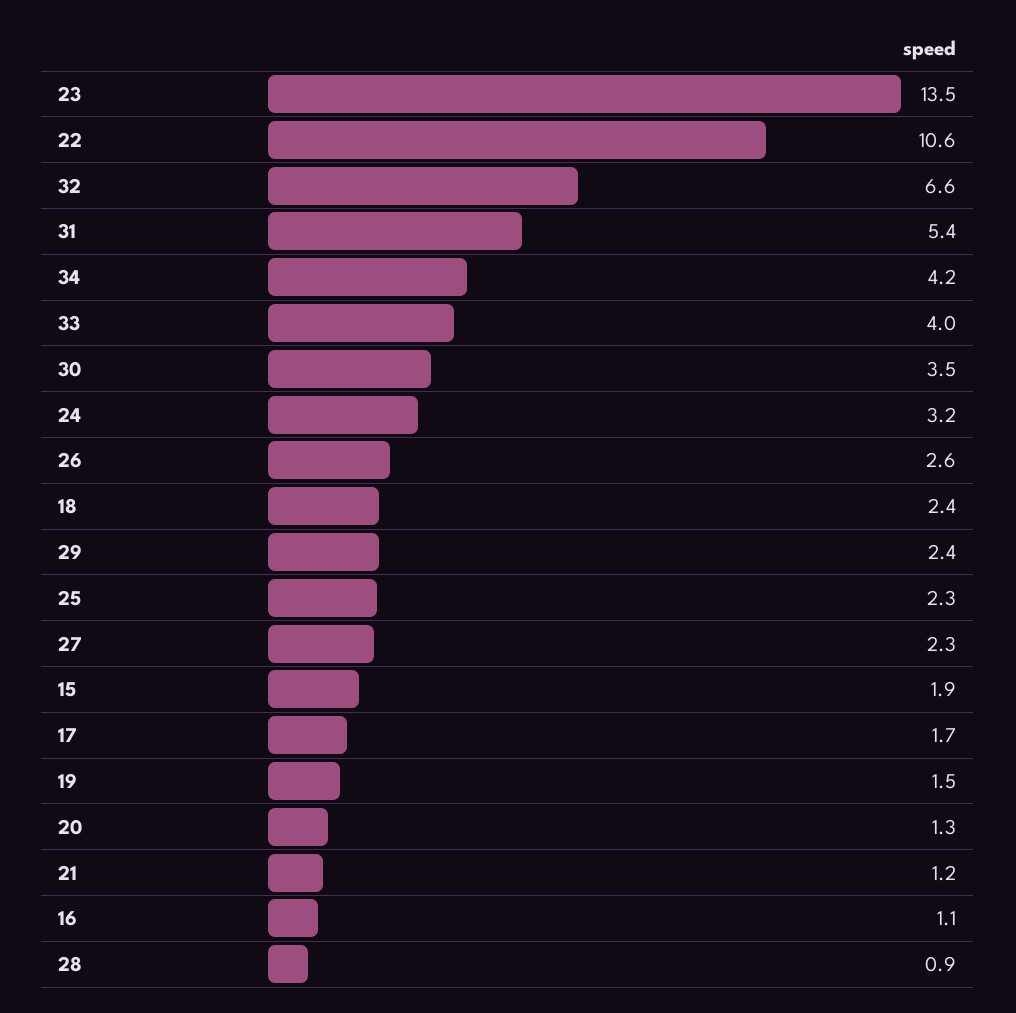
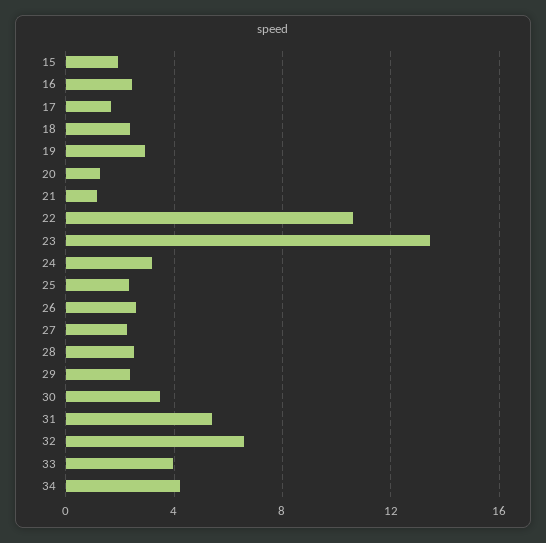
  {
    "23": 13.5,
    "22": 10.6,
    "32": 6.6,
    "31": 5.4,
    "34": 4.2,
    "33": 4,
    "30": 3.5,
    "24": 3.2,
    "26": 2.6,
    "18": 2.4,
    "29": 2.4,
    "25": 2.3,
    "27": 2.3,
    "15": 1.9,
    "17": 1.7,
-   "19": 1.5,
+   "19": 3,
    "20": 1.3,
    "21": 1.2,
-   "16": 1.1,
+   "16": 2.5,
-   "28": 0.9
+   "28": 2.5
  }

